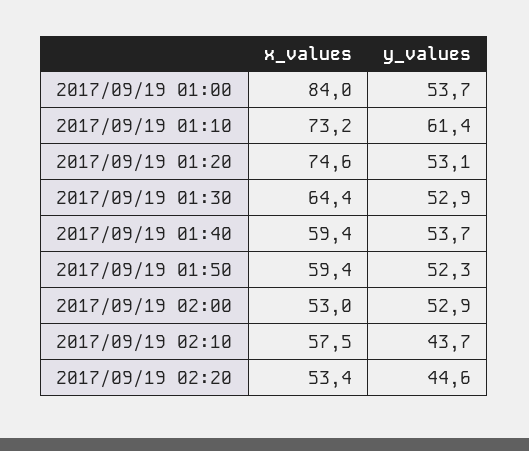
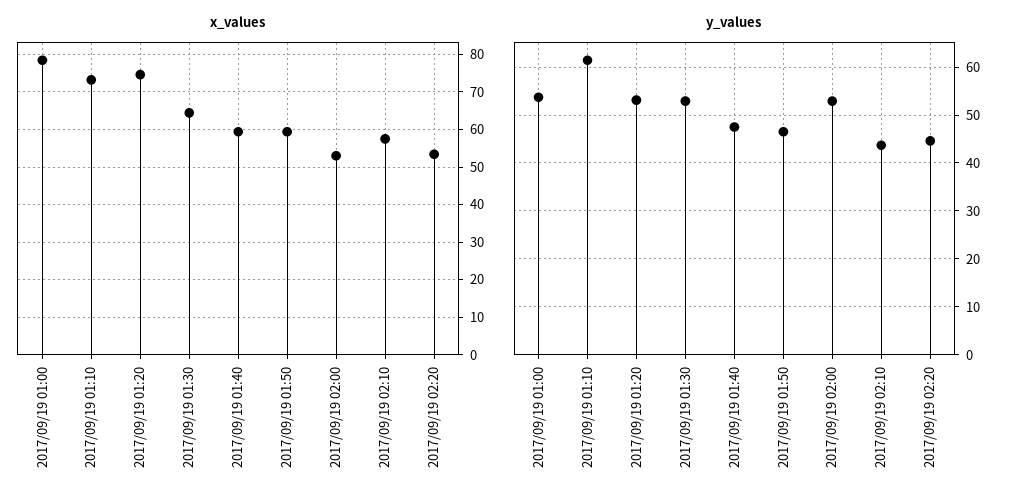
  {
    "x_values": {
-     "2017/09/19 01:00": 84,
+     "2017/09/19 01:00": 78,
      "2017/09/19 01:10": 73.2,
      "2017/09/19 01:20": 74.6,
      "2017/09/19 01:30": 64.4,
      "2017/09/19 01:40": 59.4,
      "2017/09/19 01:50": 59.4,
      "2017/09/19 02:00": 53,
      "2017/09/19 02:10": 57.5,
      "2017/09/19 02:20": 53.4
    },
    "y_values": {
      "2017/09/19 01:00": 53.7,
      "2017/09/19 01:10": 61.4,
      "2017/09/19 01:20": 53.1,
      "2017/09/19 01:30": 52.9,
-     "2017/09/19 01:40": 53.7,
+     "2017/09/19 01:40": 48,
-     "2017/09/19 01:50": 52.3,
+     "2017/09/19 01:50": 46,
      "2017/09/19 02:00": 52.9,
      "2017/09/19 02:10": 43.7,
      "2017/09/19 02:20": 44.6
    }
  }

